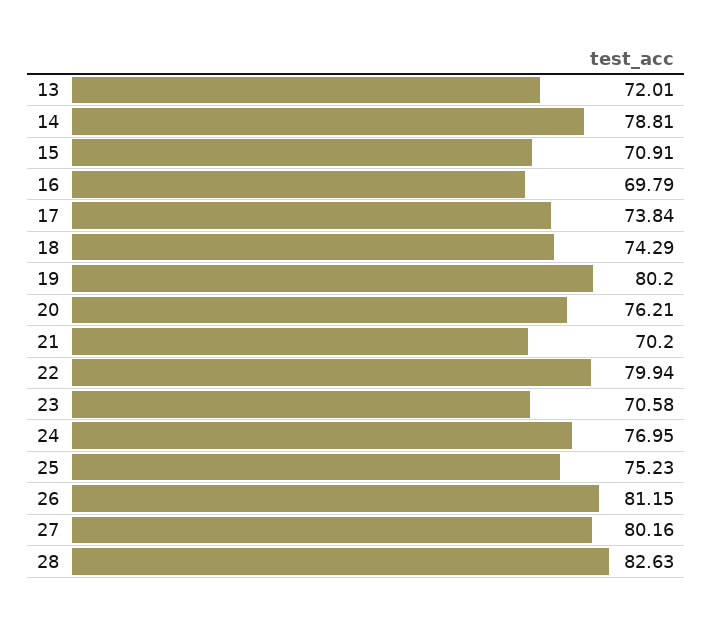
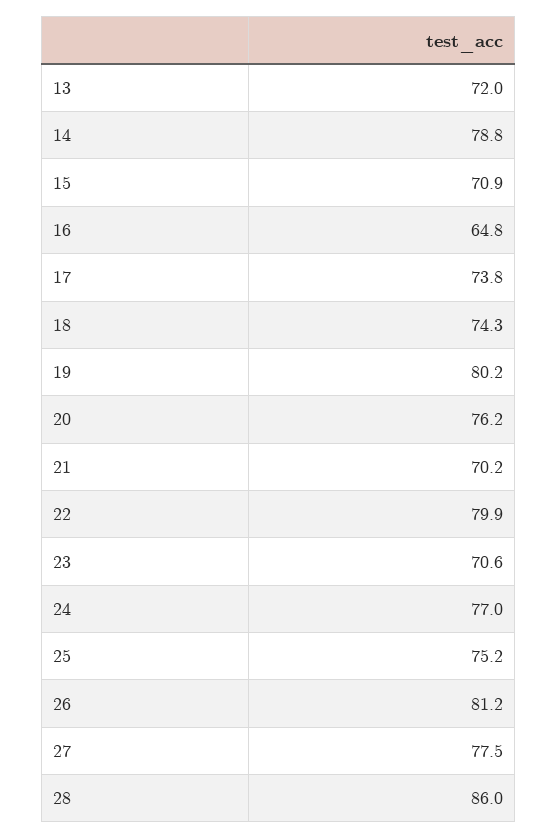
  {
    "13": 72.01,
    "14": 78.81,
    "15": 70.91,
-   "16": 69.79,
+   "16": 64.8,
    "17": 73.84,
    "18": 74.29,
    "19": 80.2,
    "20": 76.21,
    "21": 70.2,
    "22": 79.94,
    "23": 70.58,
    "24": 76.95,
    "25": 75.23,
    "26": 81.15,
-   "27": 80.16,
+   "27": 77.5,
-   "28": 82.63
+   "28": 86
  }

